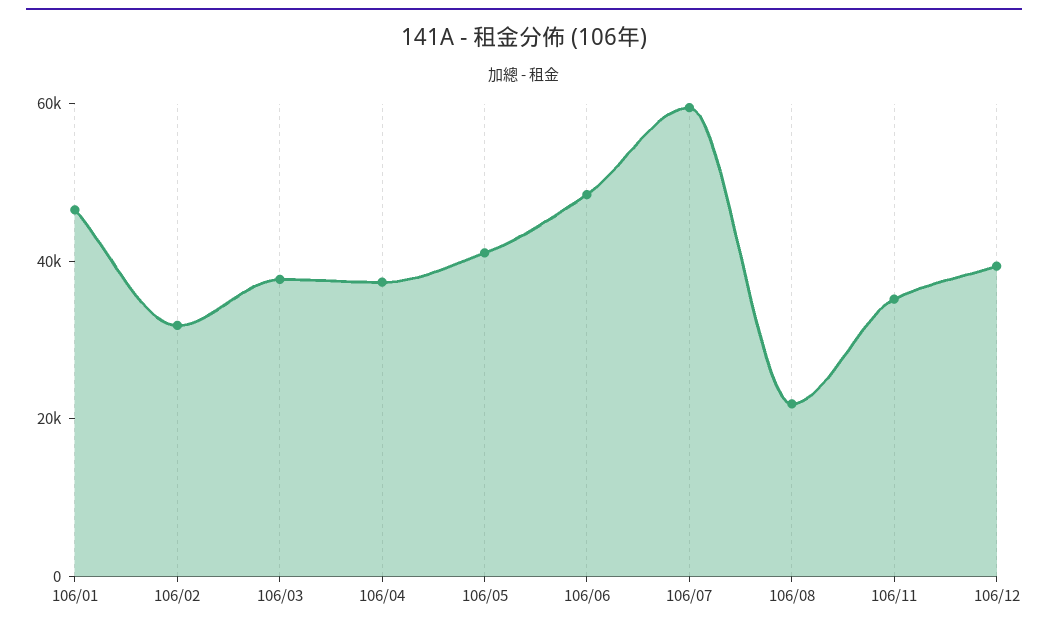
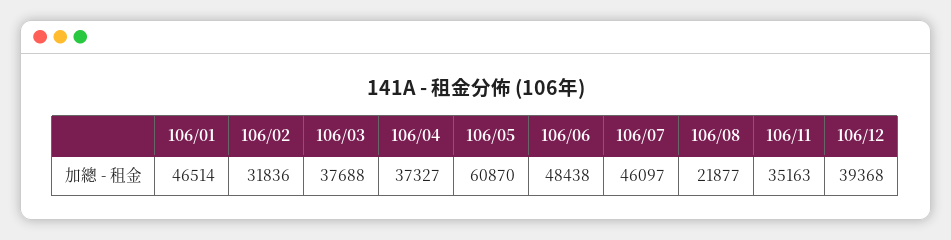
  {
    "106/01": 46514,
    "106/02": 31836,
    "106/03": 37688,
    "106/04": 37327,
-   "106/05": 40000,
+   "106/05": 60870,
    "106/06": 48438,
-   "106/07": 60000,
+   "106/07": 46097,
    "106/08": 21877,
    "106/11": 35163,
    "106/12": 39368
  }

